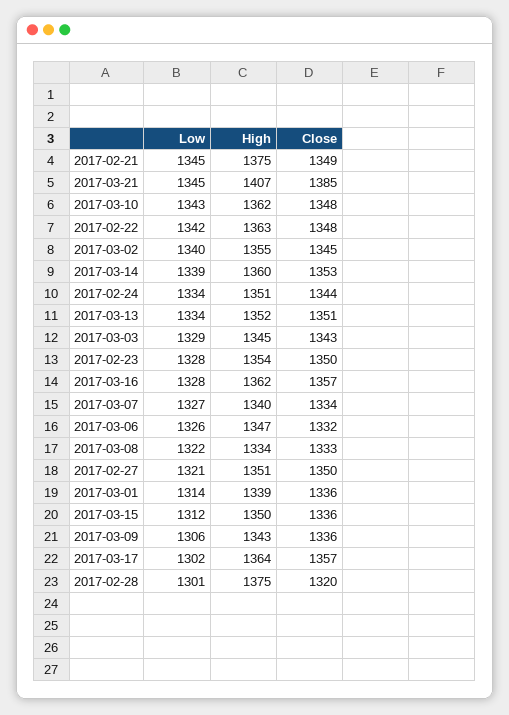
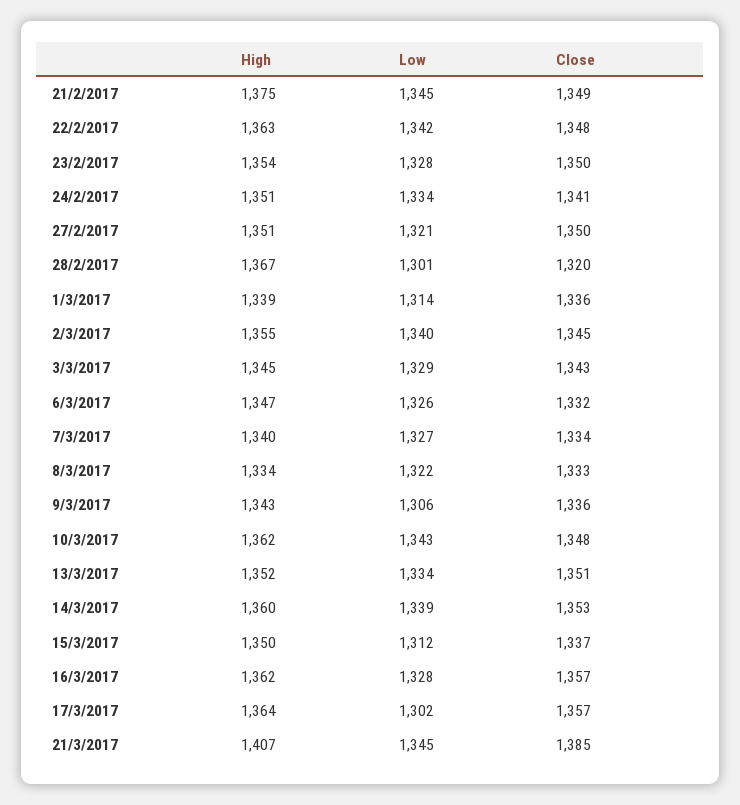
  {
    "Low": {
      "2017-02-21": 1345,
      "2017-03-21": 1345,
      "2017-03-10": 1343,
      "2017-02-22": 1342,
      "2017-03-02": 1340,
      "2017-03-14": 1339,
      "2017-02-24": 1334,
      "2017-03-13": 1334,
      "2017-03-03": 1329,
      "2017-02-23": 1328,
      "2017-03-16": 1328,
      "2017-03-07": 1327,
      "2017-03-06": 1326,
      "2017-03-08": 1322,
      "2017-02-27": 1321,
      "2017-03-01": 1314,
      "2017-03-15": 1312,
      "2017-03-09": 1306,
      "2017-03-17": 1302,
      "2017-02-28": 1301
    },
    "High": {
      "2017-02-21": 1375,
      "2017-03-21": 1407,
      "2017-03-10": 1362,
      "2017-02-22": 1363,
      "2017-03-02": 1355,
      "2017-03-14": 1360,
      "2017-02-24": 1351,
      "2017-03-13": 1352,
      "2017-03-03": 1345,
      "2017-02-23": 1354,
      "2017-03-16": 1362,
      "2017-03-07": 1340,
      "2017-03-06": 1347,
      "2017-03-08": 1334,
      "2017-02-27": 1351,
      "2017-03-01": 1339,
      "2017-03-15": 1350,
      "2017-03-09": 1343,
      "2017-03-17": 1364,
-     "2017-02-28": 1375
+     "2017-02-28": 1367
    },
    "Close": {
      "2017-02-21": 1349,
      "2017-03-21": 1385,
      "2017-03-10": 1348,
      "2017-02-22": 1348,
      "2017-03-02": 1345,
      "2017-03-14": 1353,
-     "2017-02-24": 1344,
+     "2017-02-24": 1341,
      "2017-03-13": 1351,
      "2017-03-03": 1343,
      "2017-02-23": 1350,
      "2017-03-16": 1357,
      "2017-03-07": 1334,
      "2017-03-06": 1332,
      "2017-03-08": 1333,
      "2017-02-27": 1350,
      "2017-03-01": 1336,
-     "2017-03-15": 1336,
+     "2017-03-15": 1337,
      "2017-03-09": 1336,
      "2017-03-17": 1357,
      "2017-02-28": 1320
    }
  }

